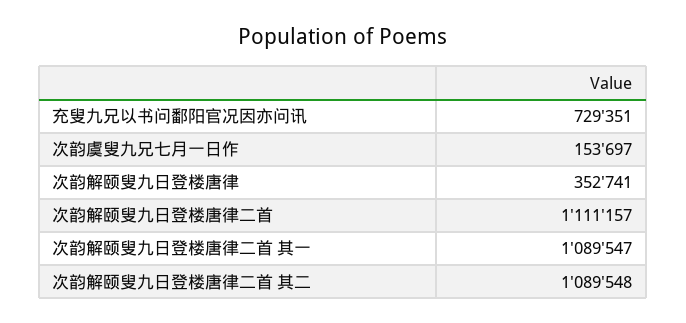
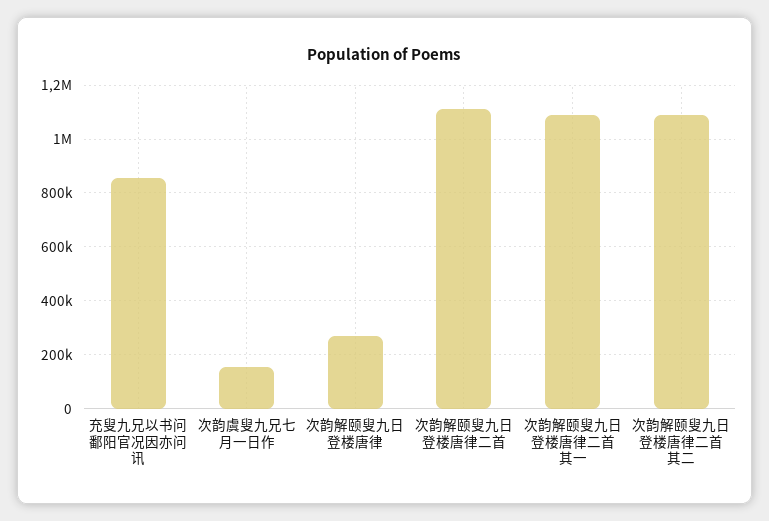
  {
-   "充叟九兄以书问鄱阳官况因亦问讯": 729351,
+   "充叟九兄以书问鄱阳官况因亦问讯": 850000,
    "次韵虞叟九兄七月一日作": 153697,
-   "次韵解颐叟九日登楼唐律": 352741,
+   "次韵解颐叟九日登楼唐律": 275000,
    "次韵解颐叟九日登楼唐律二首": 1111157,
    "次韵解颐叟九日登楼唐律二首 其一": 1089547,
    "次韵解颐叟九日登楼唐律二首 其二": 1089548
  }

